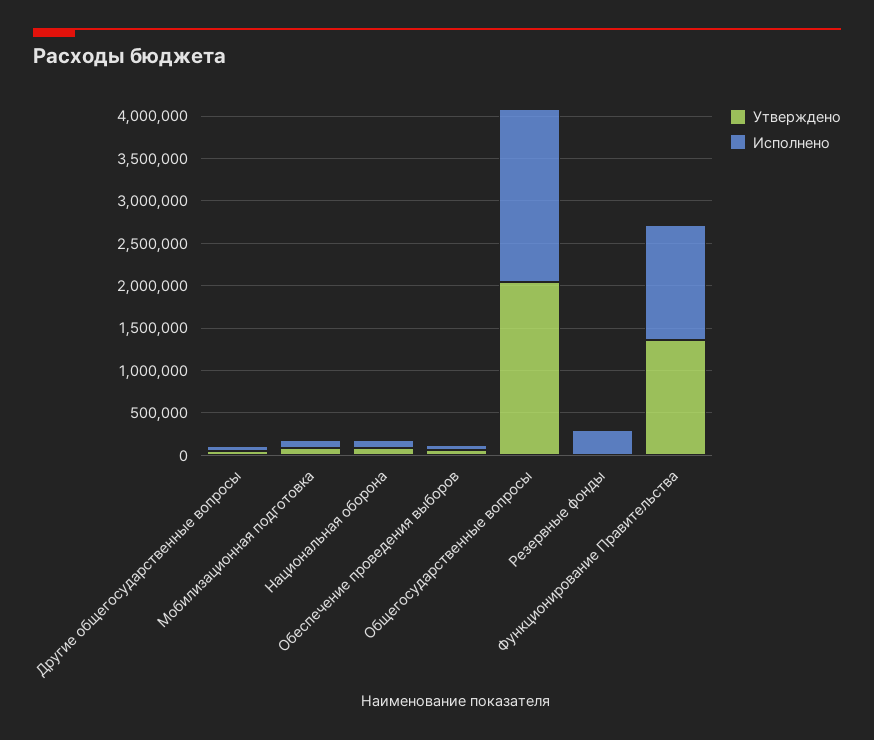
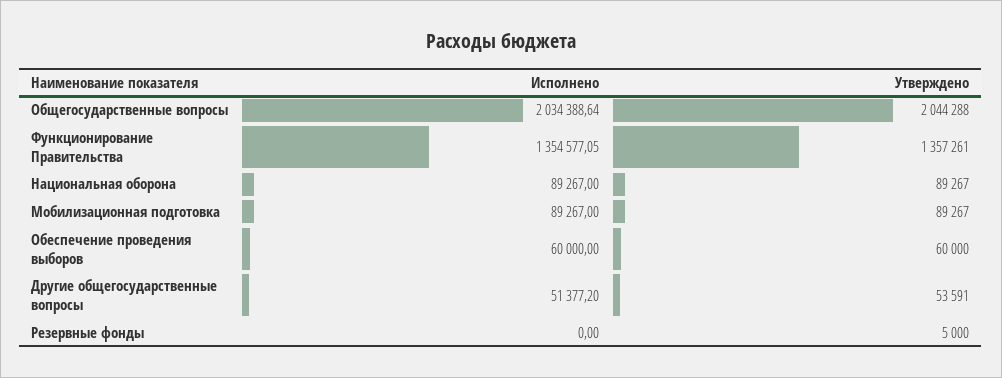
  {
    "Утверждено": {
      "Другие общегосударственные вопросы": 53591,
      "Мобилизационная подготовка": 89267,
      "Национальная оборона": 89267,
      "Обеспечение проведения выборов": 60000,
      "Общегосударственные вопросы": 2044288,
      "Резервные фонды": 5000,
      "Функционирование Правительства": 1357261
    },
    "Исполнено": {
      "Другие общегосударственные вопросы": 51377.2,
      "Мобилизационная подготовка": 89267,
      "Национальная оборона": 89267,
      "Обеспечение проведения выборов": 60000,
      "Общегосударственные вопросы": 2034388.64,
-     "Резервные фонды": 300000,
+     "Резервные фонды": 0,
      "Функционирование Правительства": 1354577.05
    }
  }

